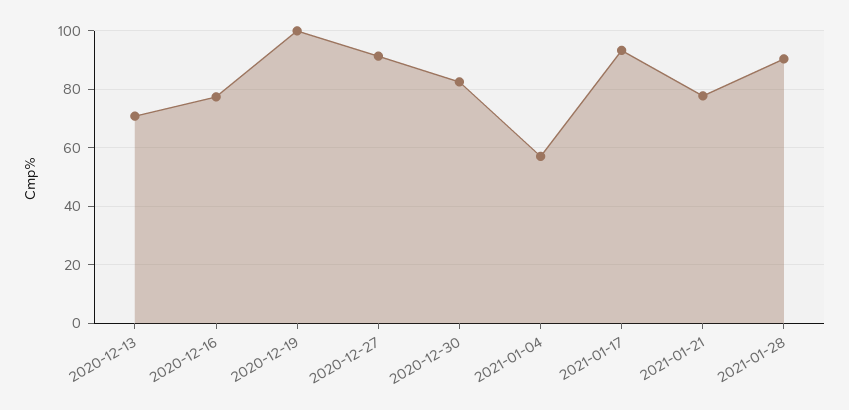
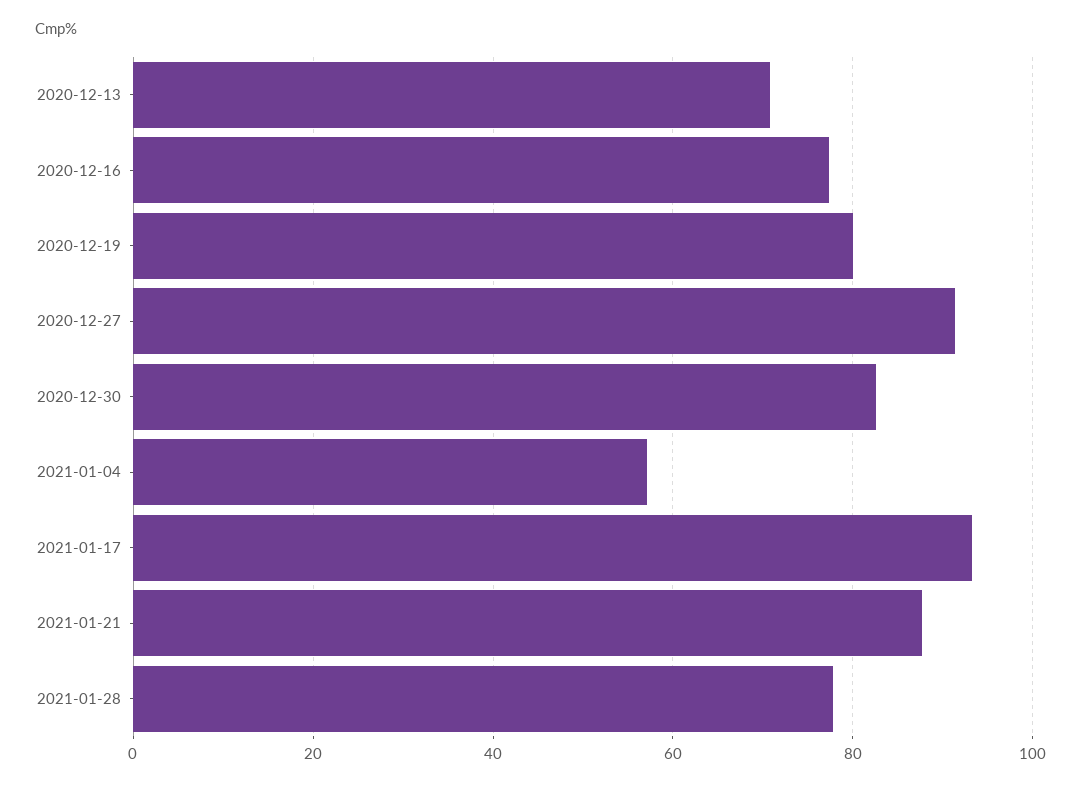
  {
    "2020-12-13": 70,
    "2020-12-16": 78,
-   "2020-12-19": 100,
+   "2020-12-19": 80,
    "2020-12-27": 92,
    "2020-12-30": 82,
    "2021-01-04": 58,
    "2021-01-17": 94,
-   "2021-01-21": 77.5,
+   "2021-01-21": 88,
-   "2021-01-28": 90
+   "2021-01-28": 78
  }

